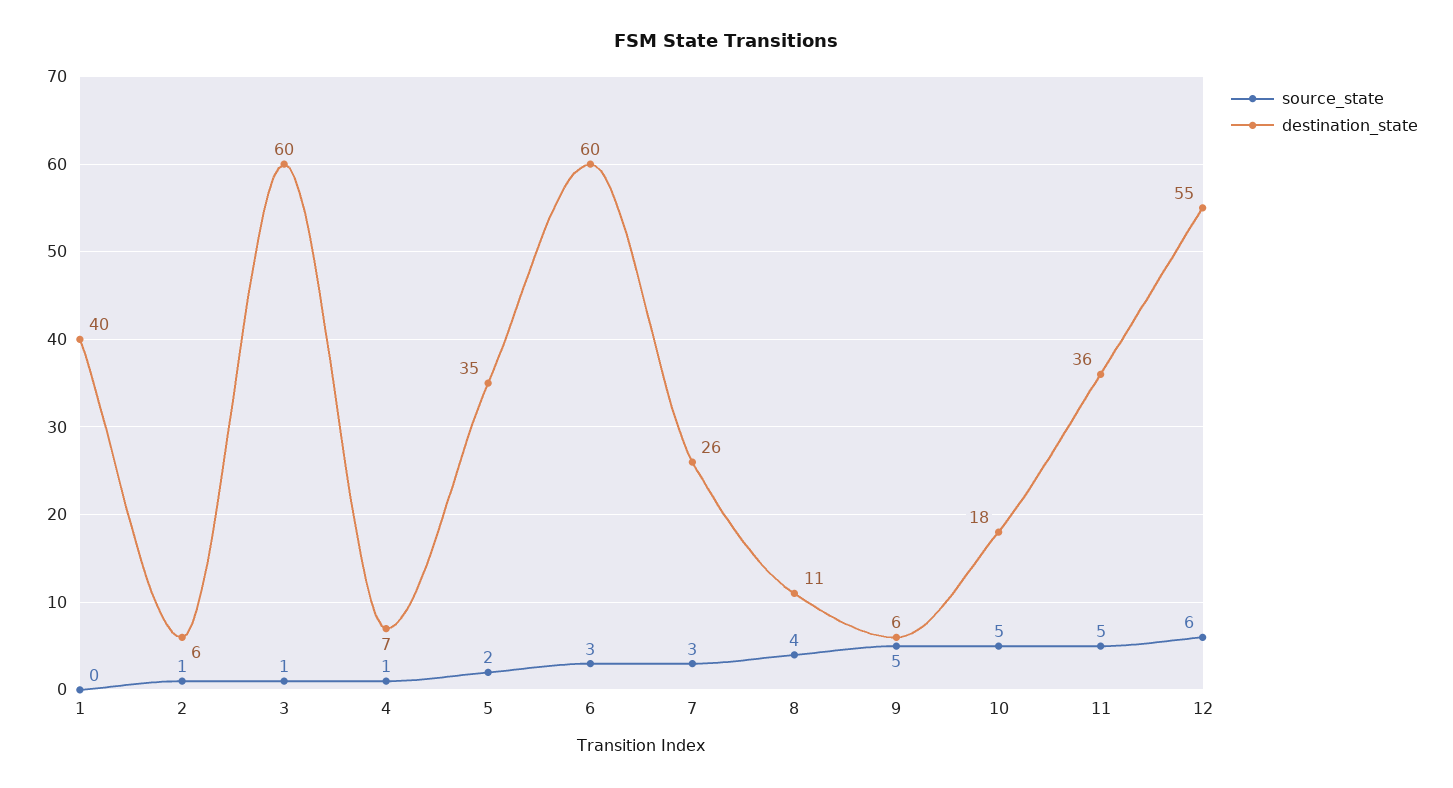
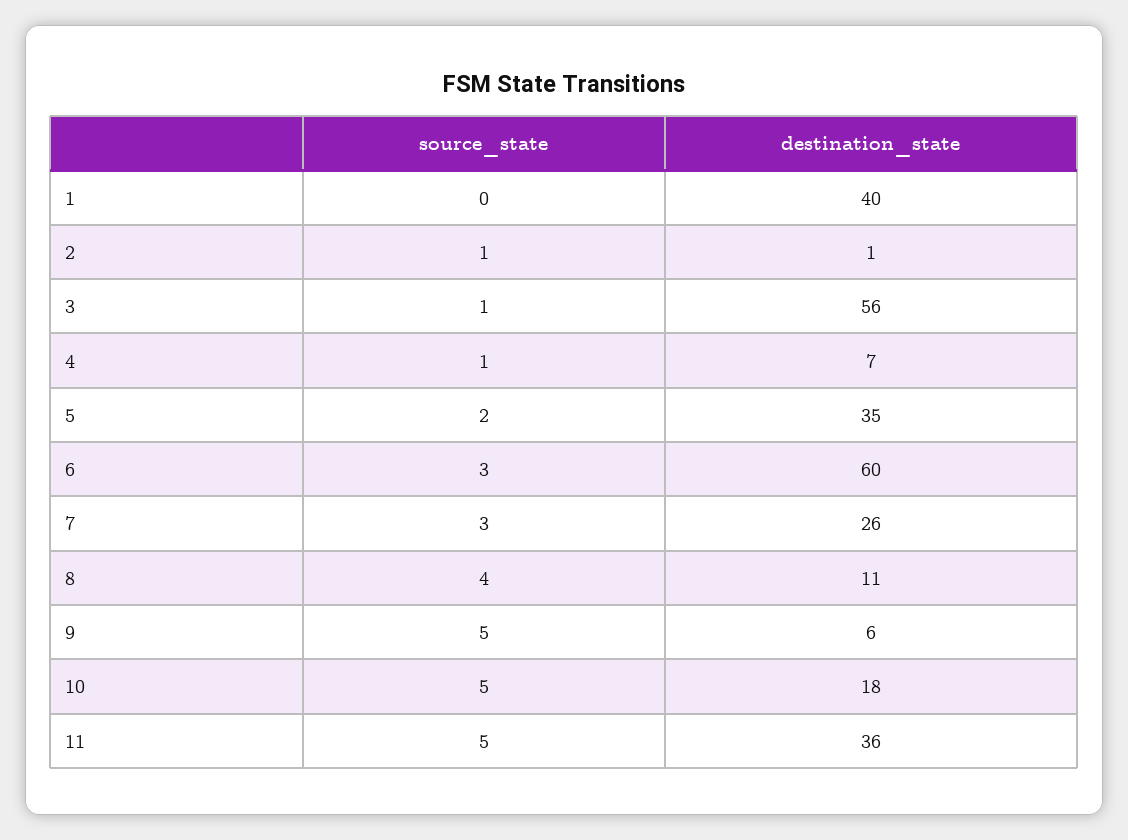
  {
    "source_state": {
      "1": 0,
      "2": 1,
      "3": 1,
      "4": 1,
      "5": 2,
      "6": 3,
      "7": 3,
      "8": 4,
      "9": 5,
      "10": 5,
-     "11": 5,
+     "11": 5
-     "12": 6
    },
    "destination_state": {
      "1": 40,
-     "2": 6,
+     "2": 1,
-     "3": 60,
+     "3": 56,
      "4": 7,
      "5": 35,
      "6": 60,
      "7": 26,
      "8": 11,
      "9": 6,
      "10": 18,
-     "11": 36,
+     "11": 36
-     "12": 55
    }
  }

